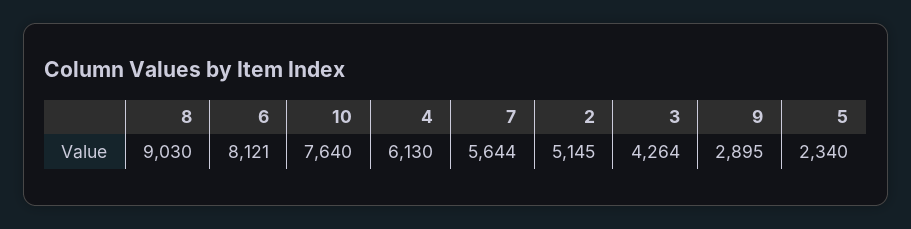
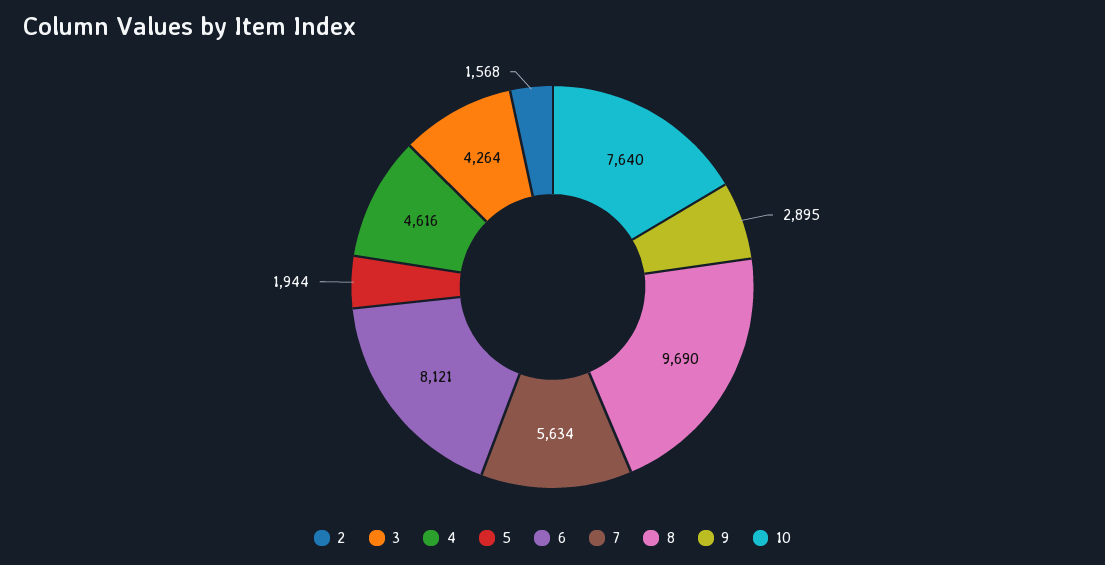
  {
-   "8": 9030,
+   "8": 9690,
    "6": 8121,
    "10": 7640,
-   "4": 6130,
+   "4": 4616,
-   "7": 5644,
+   "7": 5634,
-   "2": 5145,
+   "2": 1568,
    "3": 4264,
    "9": 2895,
-   "5": 2340
+   "5": 1944
  }

